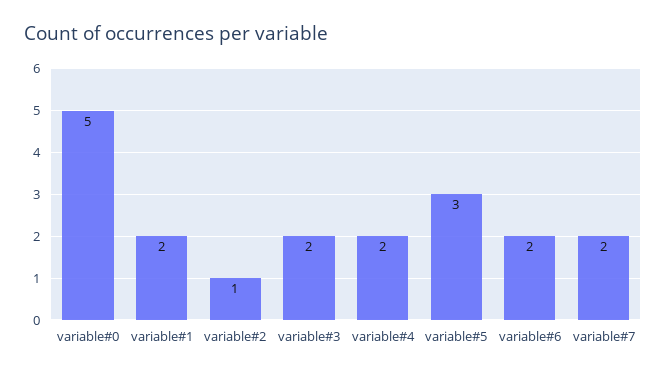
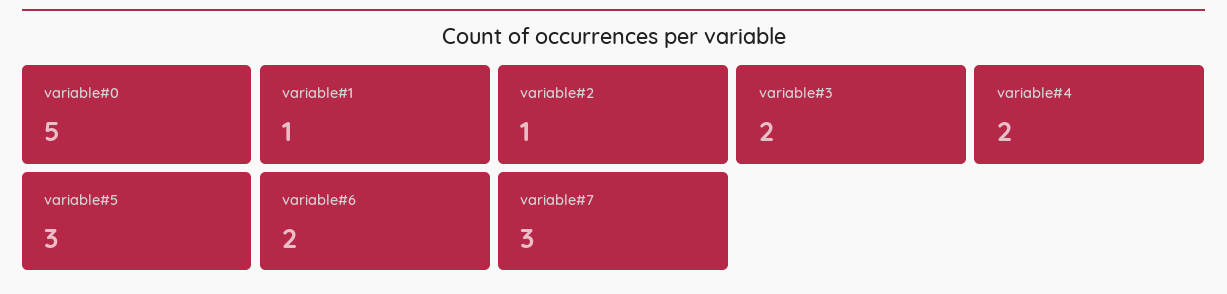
  {
    "variable#0": 5,
-   "variable#1": 2,
+   "variable#1": 1,
    "variable#2": 1,
    "variable#3": 2,
    "variable#4": 2,
    "variable#5": 3,
    "variable#6": 2,
-   "variable#7": 2
+   "variable#7": 3
  }

